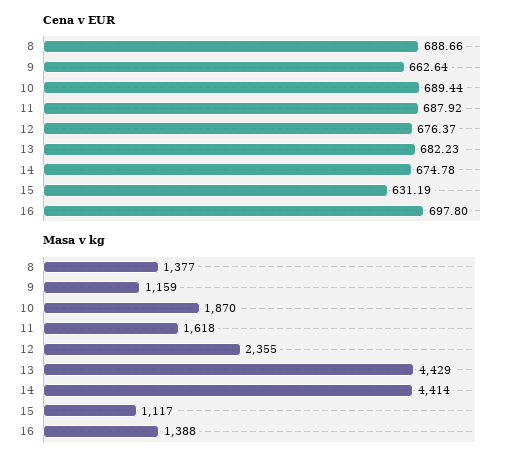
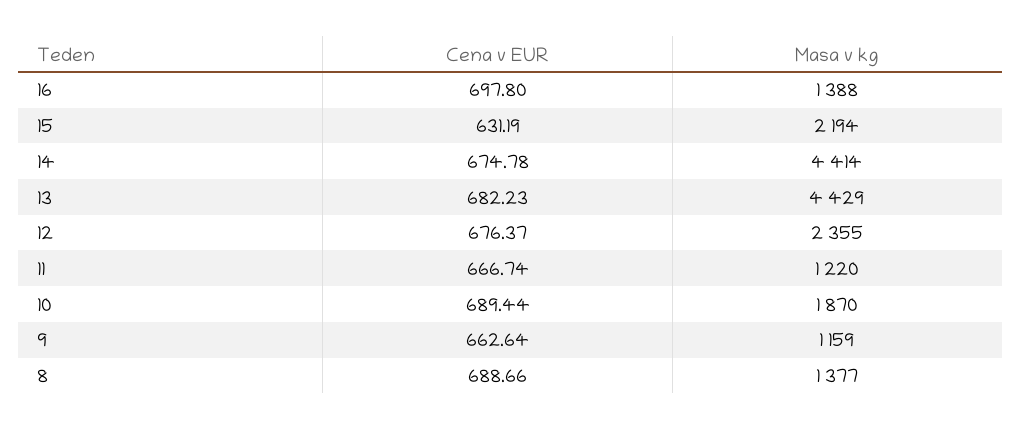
  {
    "Cena v EUR": {
      "8": 688.66,
      "9": 662.64,
      "10": 689.44,
-     "11": 687.92,
+     "11": 666.74,
      "12": 676.37,
      "13": 682.23,
      "14": 674.78,
      "15": 631.19,
      "16": 697.8
    },
    "Masa v kg": {
      "8": 1377,
      "9": 1159,
      "10": 1870,
-     "11": 1618,
+     "11": 1220,
      "12": 2355,
      "13": 4429,
      "14": 4414,
-     "15": 1117,
+     "15": 2194,
      "16": 1388
    }
  }

